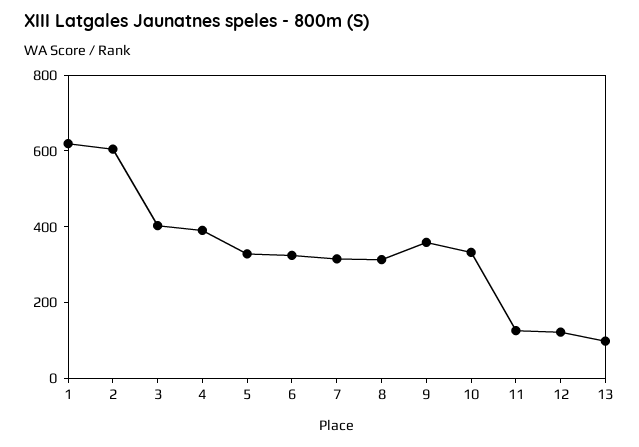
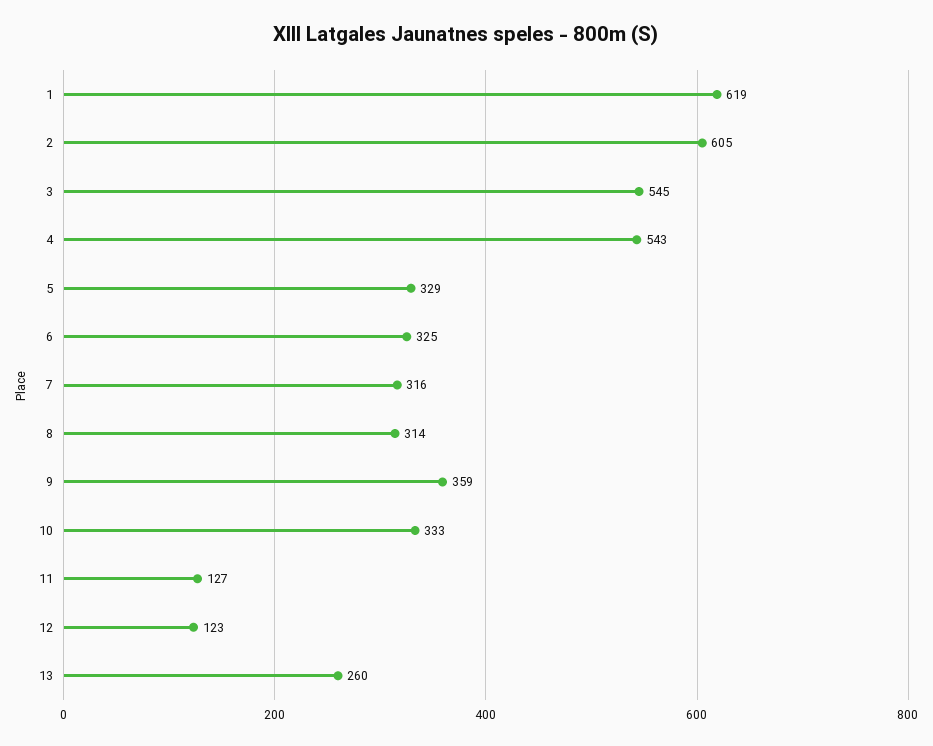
  {
    "1": 619,
    "2": 605,
-   "3": 400,
+   "3": 545,
-   "4": 400,
+   "4": 543,
    "5": 329,
    "6": 325,
    "7": 316,
    "8": 314,
    "9": 359,
    "10": 333,
    "11": 127,
    "12": 123,
-   "13": 100
+   "13": 260
  }

